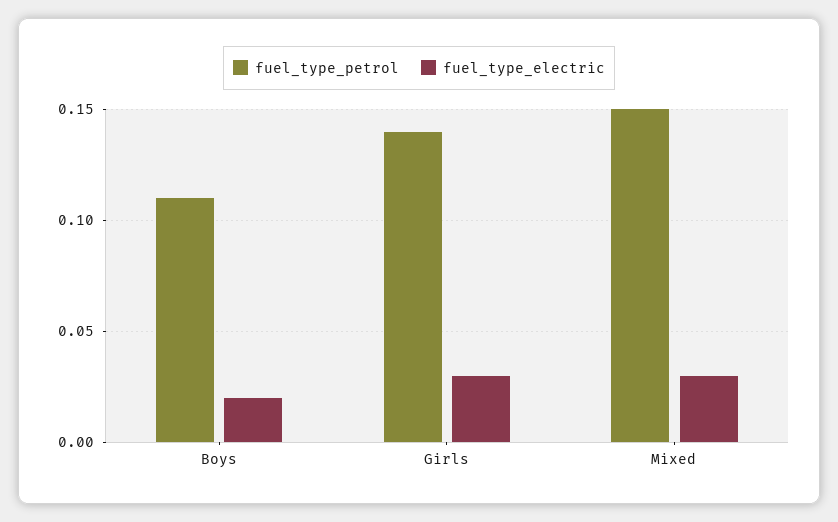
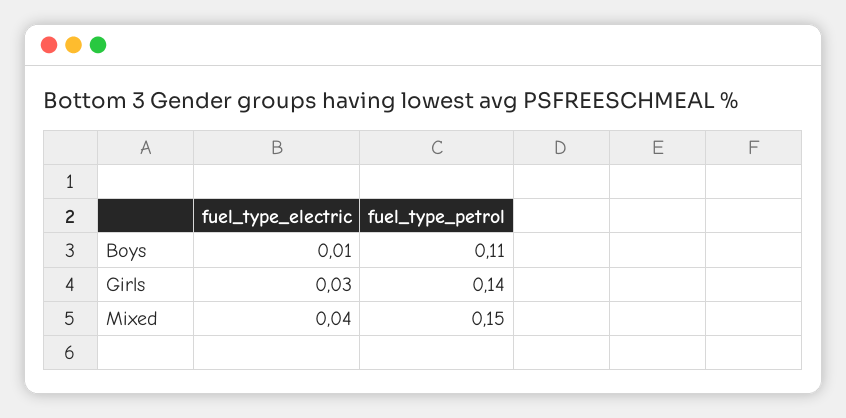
  {
    "fuel_type_petrol": {
      "Boys": 0.11,
      "Girls": 0.14,
      "Mixed": 0.15
    },
    "fuel_type_electric": {
-     "Boys": 0.02,
+     "Boys": 0.01,
      "Girls": 0.03,
-     "Mixed": 0.03
+     "Mixed": 0.04
    }
  }

